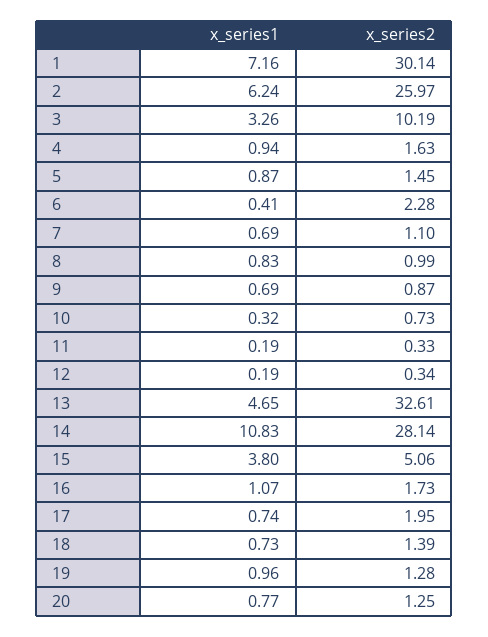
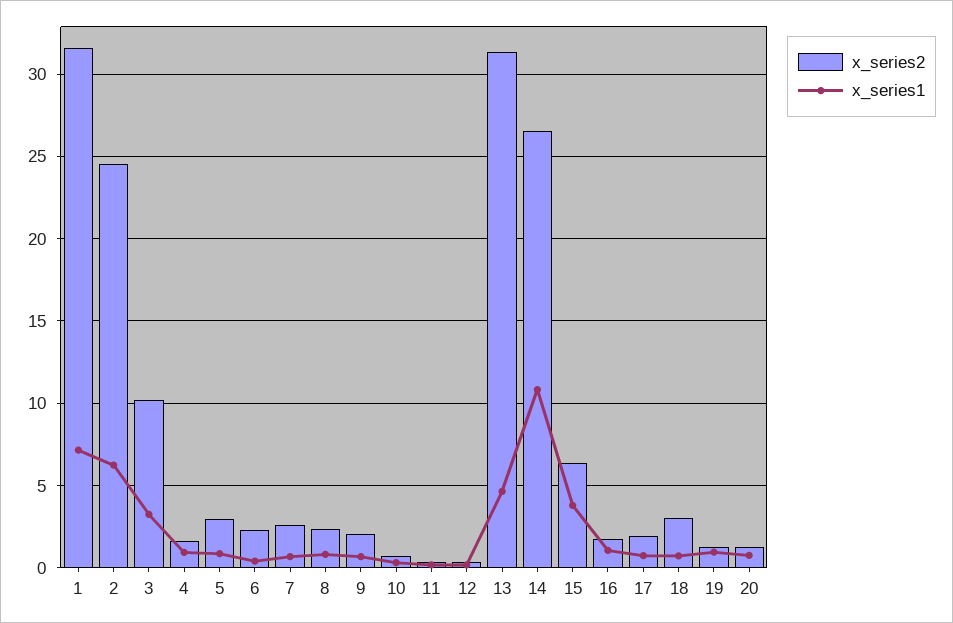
  {
    "x_series1": {
      "1": 7.16,
      "2": 6.24,
      "3": 3.26,
      "4": 0.94,
      "5": 0.87,
      "6": 0.41,
      "7": 0.69,
      "8": 0.83,
      "9": 0.69,
      "10": 0.32,
      "11": 0.19,
      "12": 0.19,
      "13": 4.65,
      "14": 10.83,
      "15": 3.8,
      "16": 1.07,
      "17": 0.74,
      "18": 0.73,
      "19": 0.96,
      "20": 0.77
    },
    "x_series2": {
-     "1": 30.14,
+     "1": 31.5,
-     "2": 25.97,
+     "2": 24.5,
      "3": 10.19,
      "4": 1.63,
-     "5": 1.45,
+     "5": 3,
      "6": 2.28,
-     "7": 1.1,
+     "7": 2.5,
-     "8": 0.99,
+     "8": 2.5,
-     "9": 0.87,
+     "9": 2,
      "10": 0.73,
      "11": 0.33,
      "12": 0.34,
-     "13": 32.61,
+     "13": 31.5,
-     "14": 28.14,
+     "14": 26.5,
-     "15": 5.06,
+     "15": 6.5,
      "16": 1.73,
      "17": 1.95,
-     "18": 1.39,
+     "18": 3,
      "19": 1.28,
      "20": 1.25
    }
  }

